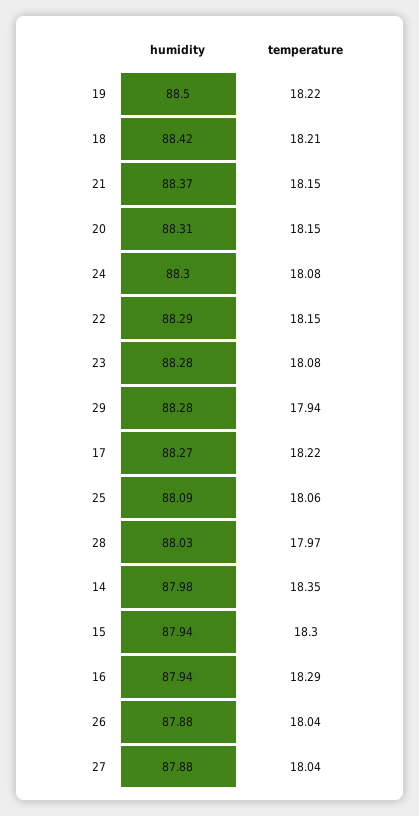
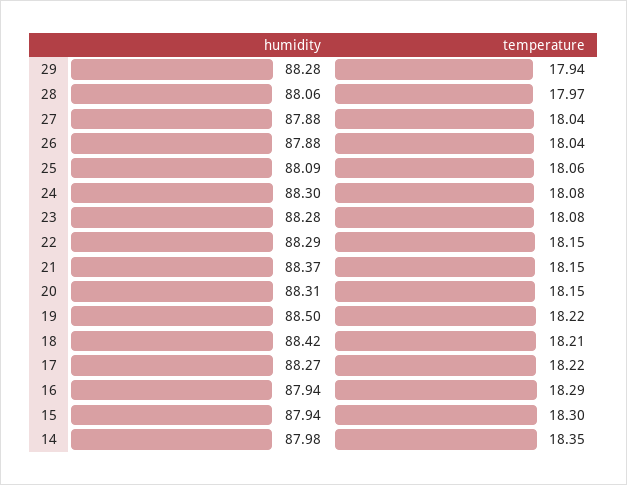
  {
    "humidity": {
      "19": 88.5,
      "18": 88.42,
      "21": 88.37,
      "20": 88.31,
      "24": 88.3,
      "22": 88.29,
      "23": 88.28,
      "29": 88.28,
      "17": 88.27,
      "25": 88.09,
-     "28": 88.03,
+     "28": 88.06,
      "14": 87.98,
      "15": 87.94,
      "16": 87.94,
      "26": 87.88,
      "27": 87.88
    },
    "temperature": {
      "19": 18.22,
      "18": 18.21,
      "21": 18.15,
      "20": 18.15,
      "24": 18.08,
      "22": 18.15,
      "23": 18.08,
      "29": 17.94,
      "17": 18.22,
      "25": 18.06,
      "28": 17.97,
      "14": 18.35,
      "15": 18.3,
      "16": 18.29,
      "26": 18.04,
      "27": 18.04
    }
  }

